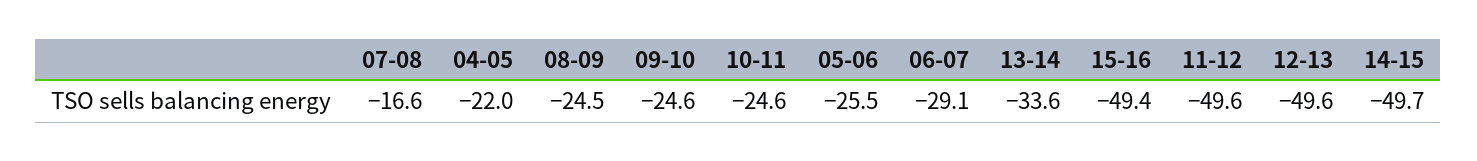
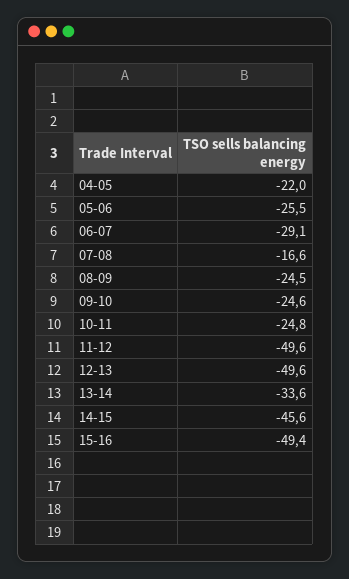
  {
    "07-08": -16.6,
    "04-05": -22,
    "08-09": -24.5,
    "09-10": -24.6,
-   "10-11": -24.6,
+   "10-11": -24.8,
    "05-06": -25.5,
    "06-07": -29.1,
    "13-14": -33.6,
    "15-16": -49.4,
    "11-12": -49.6,
    "12-13": -49.6,
-   "14-15": -49.7
+   "14-15": -45.6
  }

